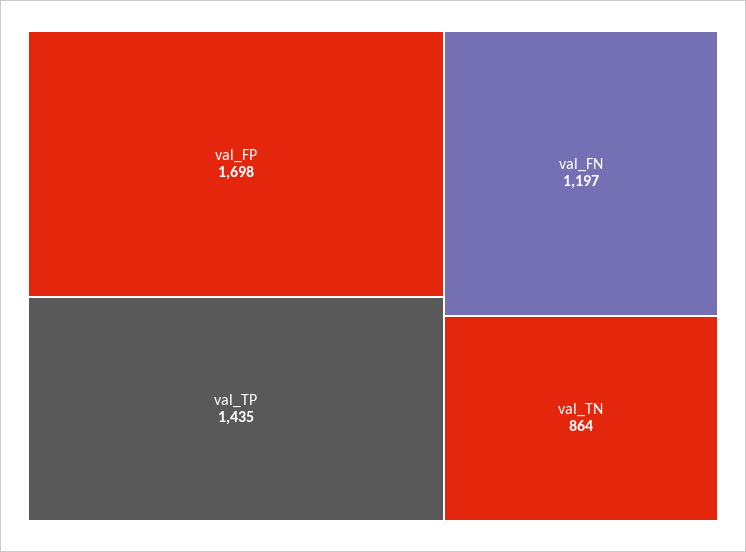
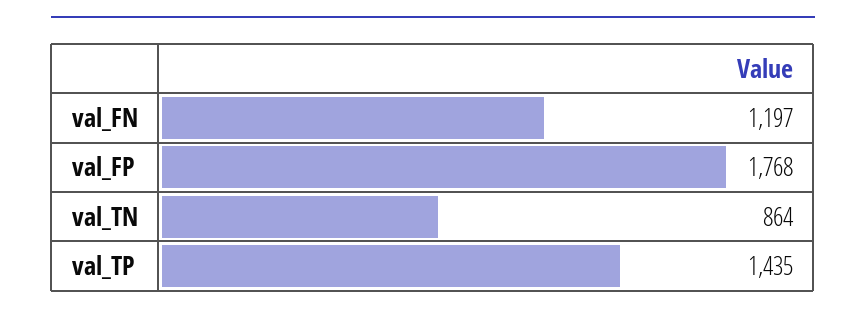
  {
-   "val_FP": 1698,
+   "val_FP": 1768,
    "val_TP": 1435,
    "val_FN": 1197,
    "val_TN": 864
  }

